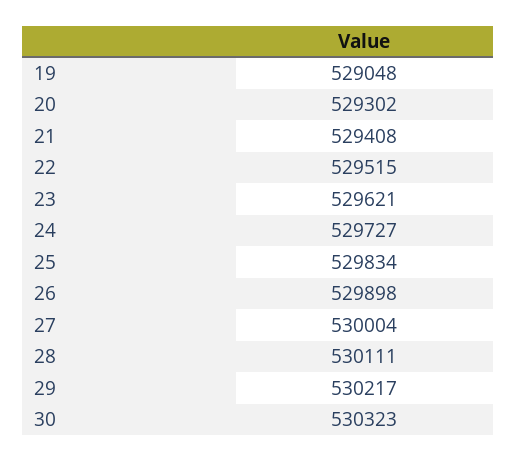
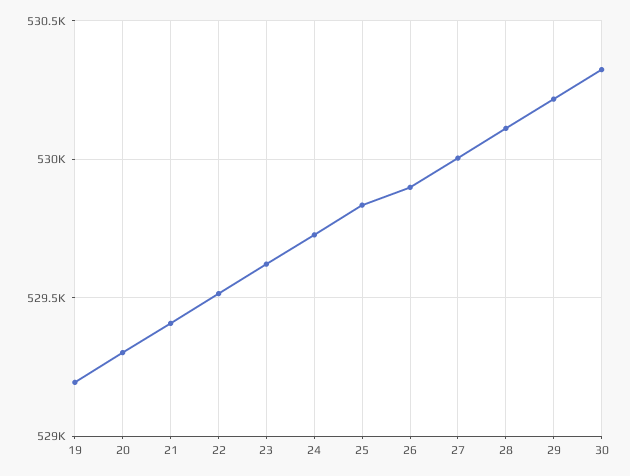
  {
-   "19": 529048,
+   "19": 529200,
    "20": 529302,
    "21": 529408,
    "22": 529515,
    "23": 529621,
    "24": 529727,
    "25": 529834,
    "26": 529898,
    "27": 530004,
    "28": 530111,
    "29": 530217,
    "30": 530323
  }

